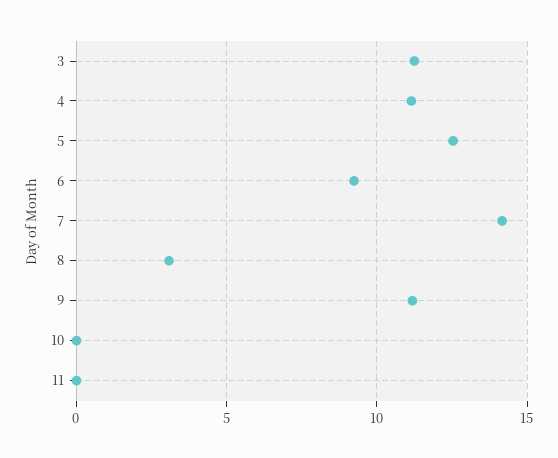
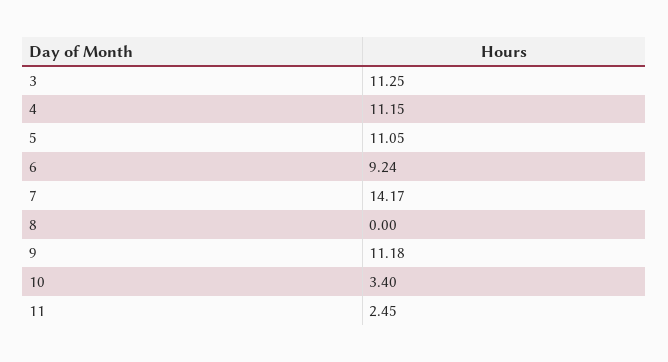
  {
    "3": 11.25,
    "4": 11.15,
-   "5": 12.5,
+   "5": 11.05,
    "6": 9.24,
    "7": 14.17,
-   "8": 3,
+   "8": 0,
    "9": 11.18,
-   "10": 0,
+   "10": 3.4,
-   "11": 0
+   "11": 2.45
  }

